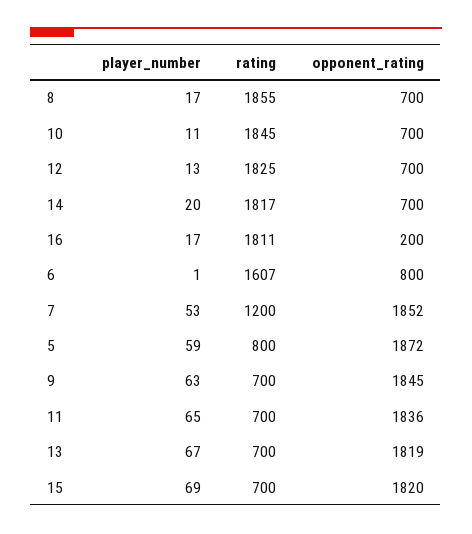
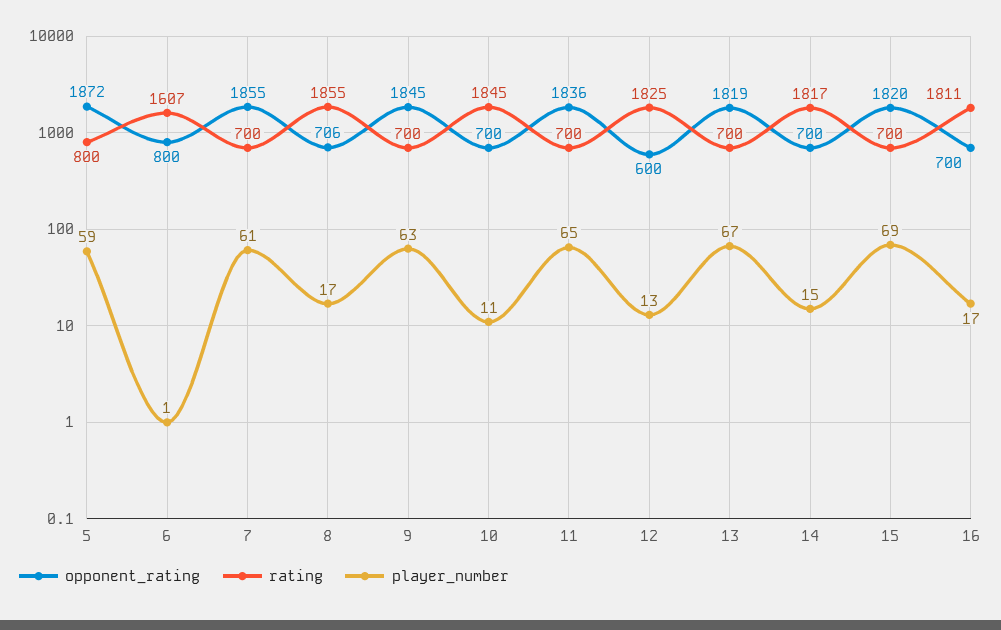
  {
    "player_number": {
      "8": 17,
      "10": 11,
      "12": 13,
-     "14": 20,
+     "14": 15,
      "16": 17,
      "6": 1,
-     "7": 53,
+     "7": 61,
      "5": 59,
      "9": 63,
      "11": 65,
      "13": 67,
      "15": 69
    },
    "rating": {
      "8": 1855,
      "10": 1845,
      "12": 1825,
      "14": 1817,
      "16": 1811,
      "6": 1607,
-     "7": 1200,
+     "7": 700,
      "5": 800,
      "9": 700,
      "11": 700,
      "13": 700,
      "15": 700
    },
    "opponent_rating": {
-     "8": 700,
+     "8": 706,
      "10": 700,
-     "12": 700,
+     "12": 600,
      "14": 700,
-     "16": 200,
+     "16": 700,
      "6": 800,
-     "7": 1852,
+     "7": 1855,
      "5": 1872,
      "9": 1845,
      "11": 1836,
      "13": 1819,
      "15": 1820
    }
  }

